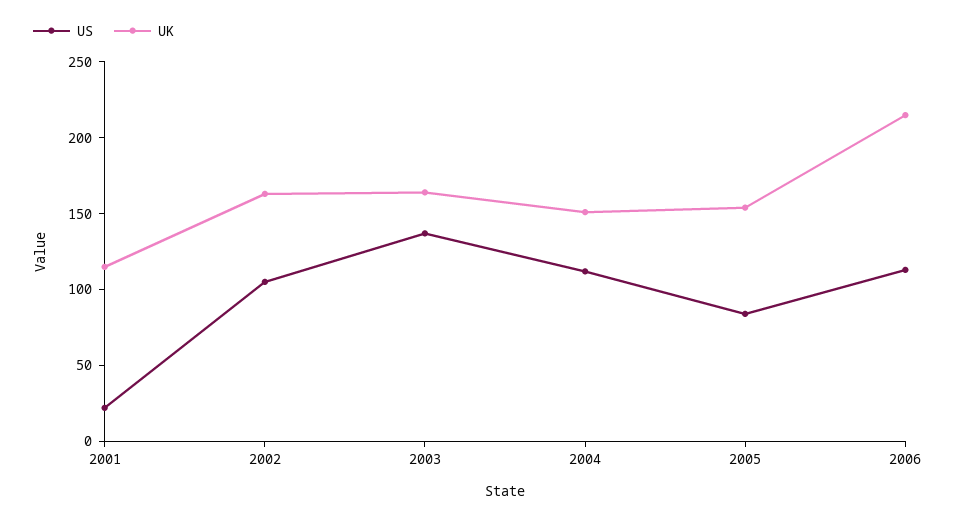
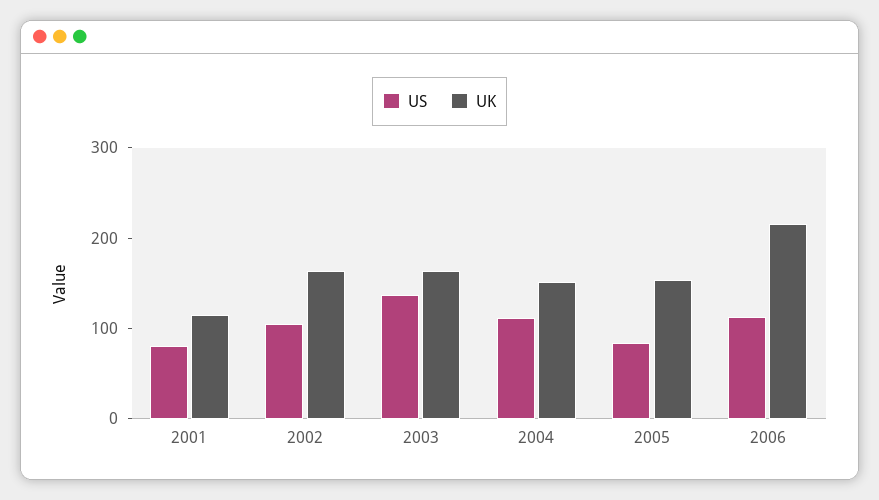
  {
    "US": {
-     "2001": 20,
+     "2001": 80,
      "2002": 110,
      "2003": 140,
      "2004": 110,
      "2005": 80,
      "2006": 110
    },
    "UK": {
      "2001": 120,
      "2002": 160,
      "2003": 160,
      "2004": 150,
      "2005": 150,
      "2006": 220
    }
  }

